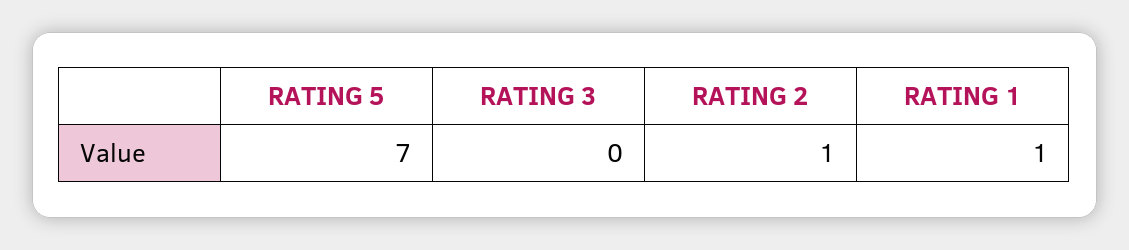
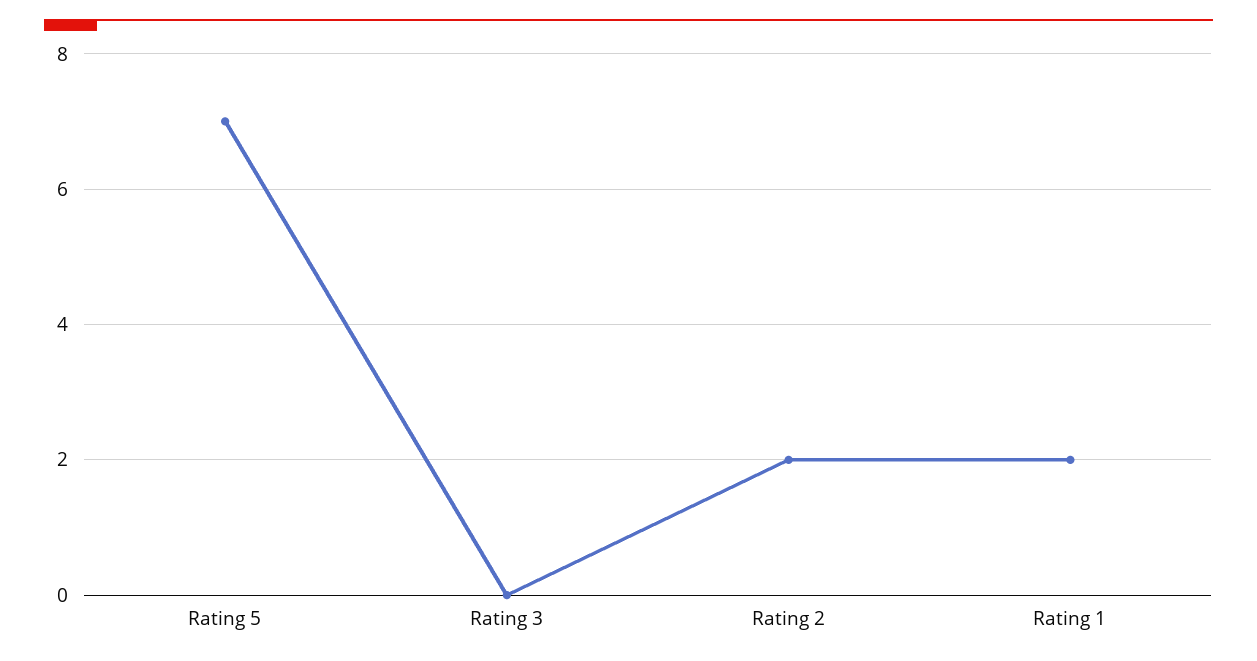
  {
    "RATING 5": 7,
    "RATING 3": 0,
-   "RATING 2": 1,
+   "RATING 2": 2,
-   "RATING 1": 1
+   "RATING 1": 2
  }

